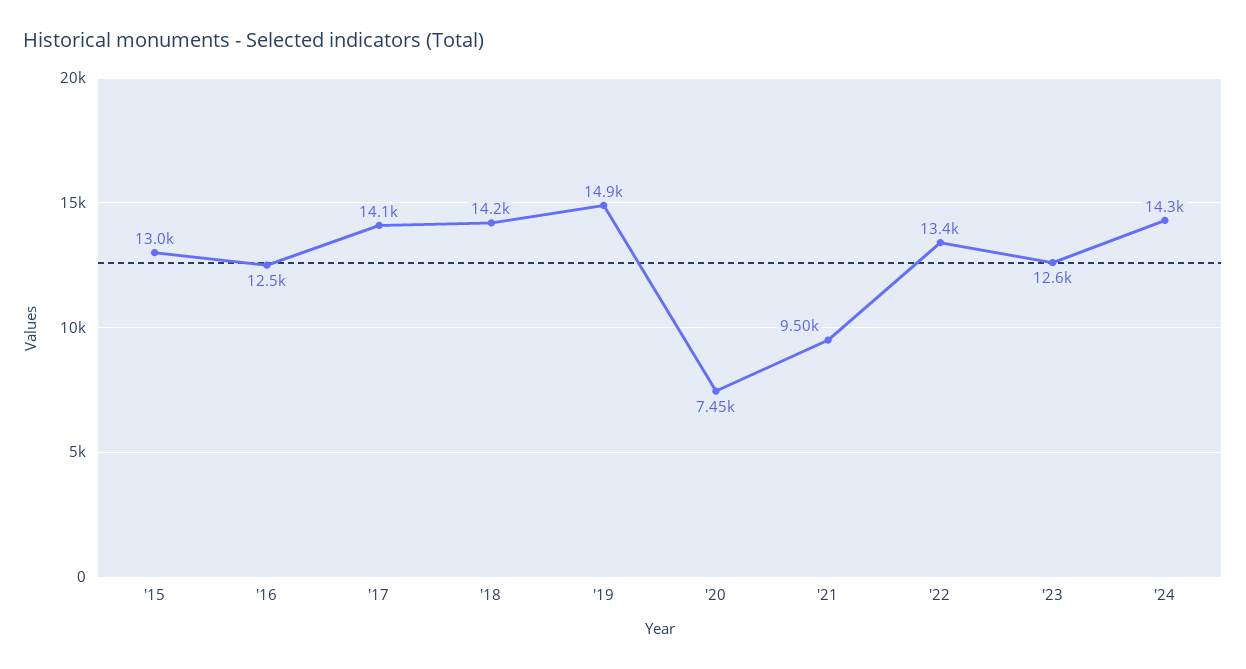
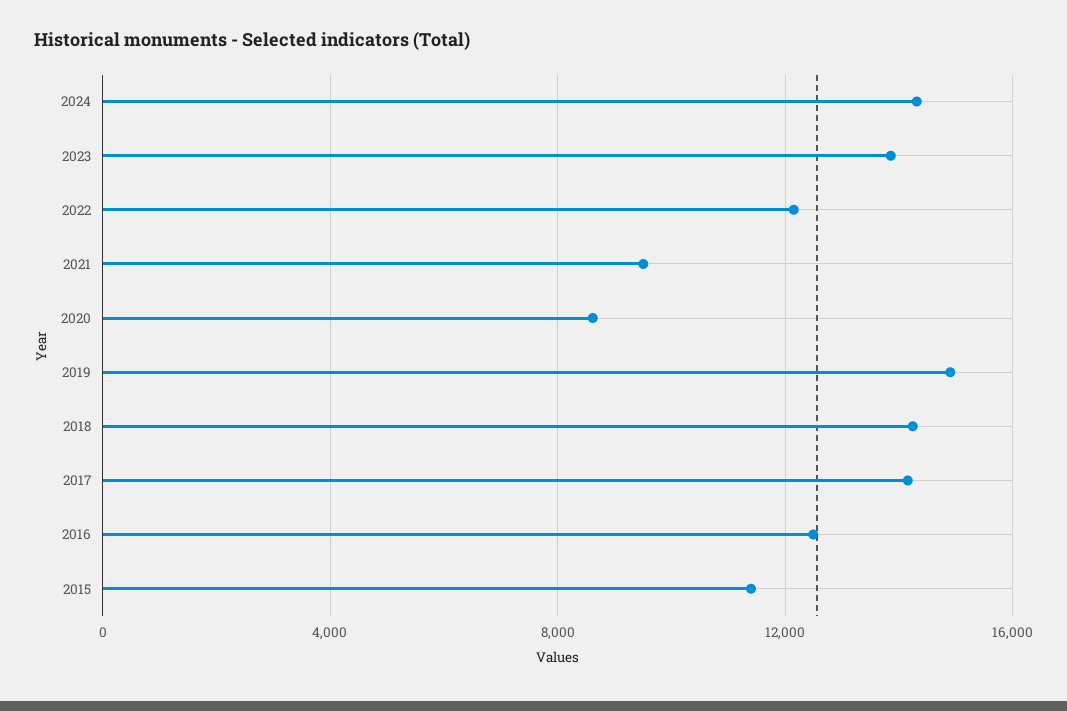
  {
-   "'15": 13000,
+   "'15": 11500,
    "'16": 12500,
    "'17": 14100,
    "'18": 14200,
    "'19": 14900,
-   "'20": 7450,
+   "'20": 8500,
    "'21": 9500,
-   "'22": 13400,
+   "'22": 12000,
-   "'23": 12600,
+   "'23": 14000,
    "'24": 14300
  }

